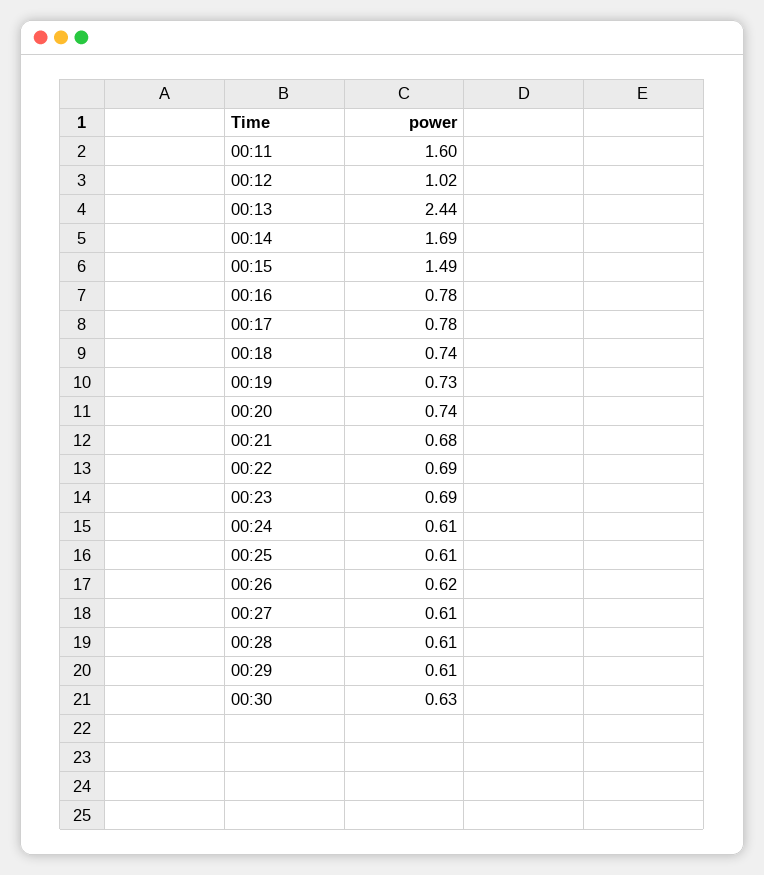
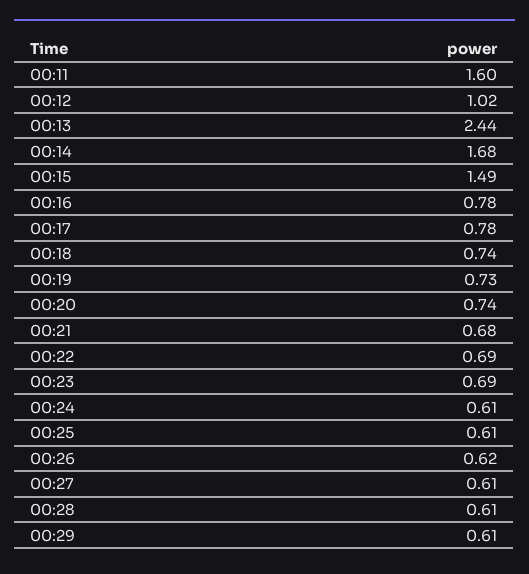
  {
    "00:11": 1.6,
    "00:12": 1.02,
    "00:13": 2.44,
-   "00:14": 1.69,
+   "00:14": 1.68,
    "00:15": 1.49,
    "00:16": 0.78,
    "00:17": 0.78,
    "00:18": 0.74,
    "00:19": 0.73,
    "00:20": 0.74,
    "00:21": 0.68,
    "00:22": 0.69,
    "00:23": 0.69,
    "00:24": 0.61,
    "00:25": 0.61,
    "00:26": 0.62,
    "00:27": 0.61,
    "00:28": 0.61,
-   "00:29": 0.61,
+   "00:29": 0.61
-   "00:30": 0.63
  }

